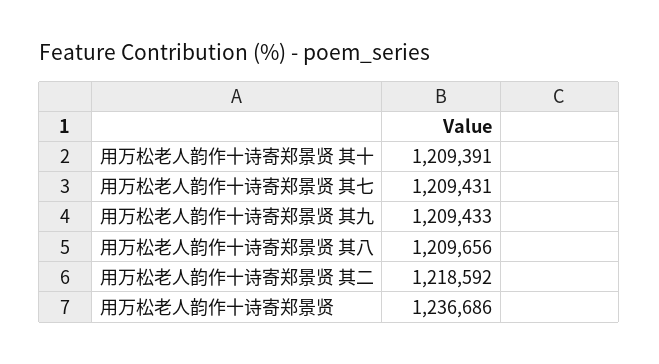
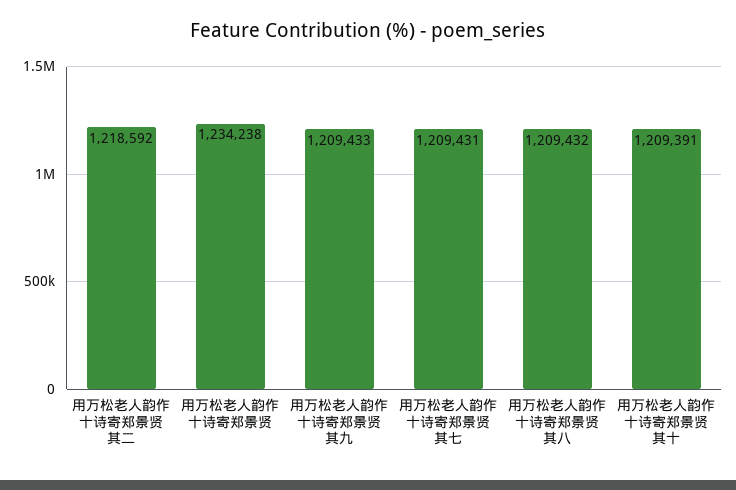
  {
    "用万松老人韵作十诗寄郑景贤 其十": 1209391,
    "用万松老人韵作十诗寄郑景贤 其七": 1209431,
    "用万松老人韵作十诗寄郑景贤 其九": 1209433,
-   "用万松老人韵作十诗寄郑景贤 其八": 1209656,
+   "用万松老人韵作十诗寄郑景贤 其八": 1209432,
    "用万松老人韵作十诗寄郑景贤 其二": 1218592,
-   "用万松老人韵作十诗寄郑景贤": 1236686
+   "用万松老人韵作十诗寄郑景贤": 1234238
  }

